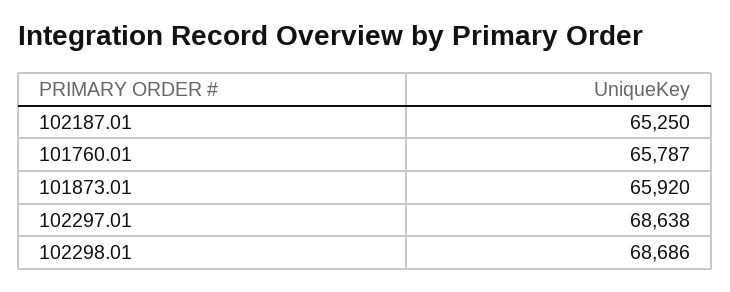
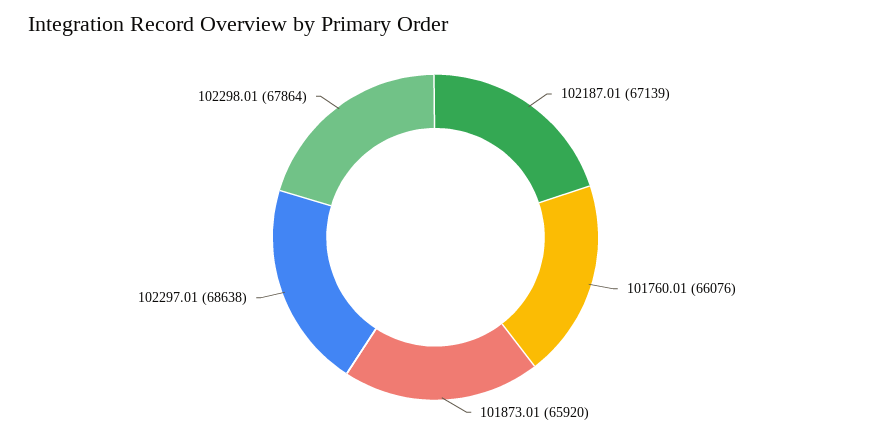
  {
-   "102187.01": 65250,
+   "102187.01": 67139,
-   "101760.01": 65787,
+   "101760.01": 66076,
    "101873.01": 65920,
    "102297.01": 68638,
-   "102298.01": 68686
+   "102298.01": 67864
  }

